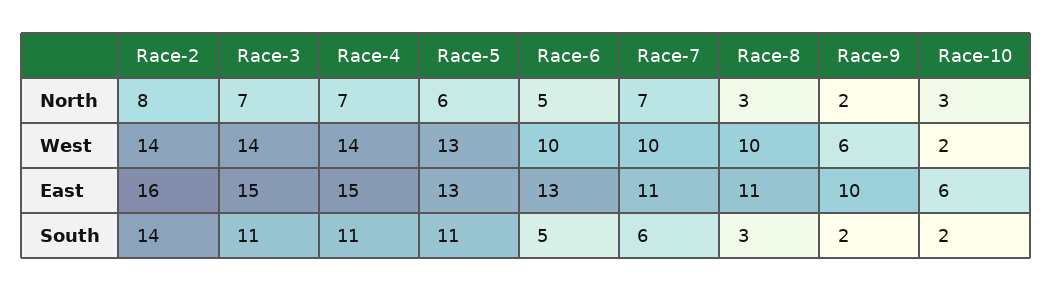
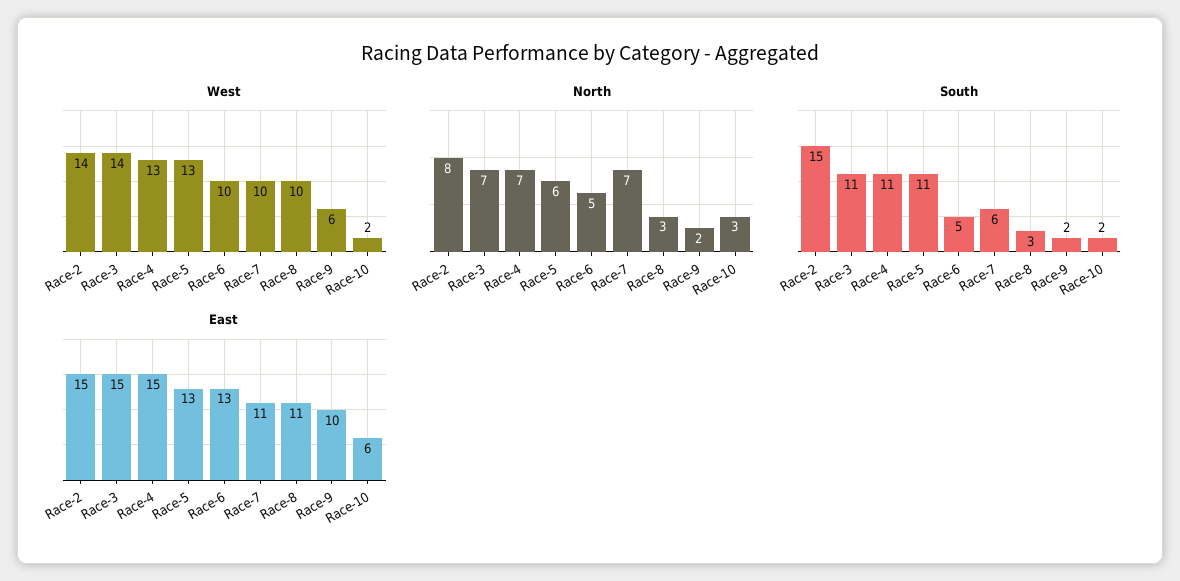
  {
    "North": {
      "Race-2": 8,
      "Race-3": 7,
      "Race-4": 7,
      "Race-5": 6,
      "Race-6": 5,
      "Race-7": 7,
      "Race-8": 3,
      "Race-9": 2,
      "Race-10": 3
    },
    "West": {
      "Race-2": 14,
      "Race-3": 14,
-     "Race-4": 14,
+     "Race-4": 13,
      "Race-5": 13,
      "Race-6": 10,
      "Race-7": 10,
      "Race-8": 10,
      "Race-9": 6,
      "Race-10": 2
    },
    "East": {
-     "Race-2": 16,
+     "Race-2": 15,
      "Race-3": 15,
      "Race-4": 15,
      "Race-5": 13,
      "Race-6": 13,
      "Race-7": 11,
      "Race-8": 11,
      "Race-9": 10,
      "Race-10": 6
    },
    "South": {
-     "Race-2": 14,
+     "Race-2": 15,
      "Race-3": 11,
      "Race-4": 11,
      "Race-5": 11,
      "Race-6": 5,
      "Race-7": 6,
      "Race-8": 3,
      "Race-9": 2,
      "Race-10": 2
    }
  }

